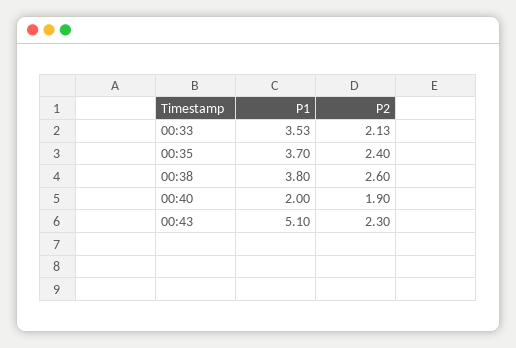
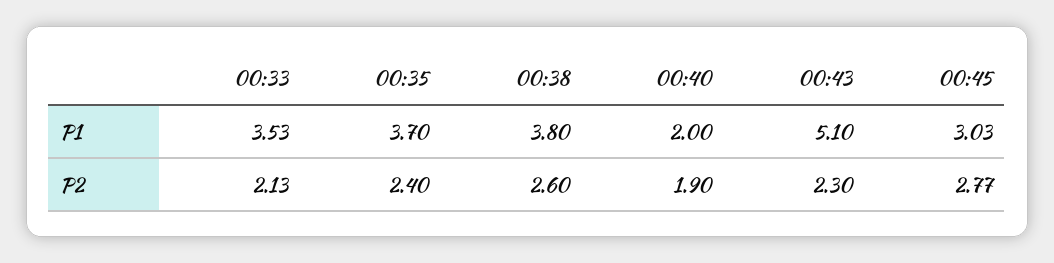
  {
    "P1": {
      "00:33": 3.53,
      "00:35": 3.7,
      "00:38": 3.8,
      "00:40": 2,
-     "00:43": 5.1
+     "00:43": 5.1,
+     "00:45": 3.03
    },
    "P2": {
      "00:33": 2.13,
      "00:35": 2.4,
      "00:38": 2.6,
      "00:40": 1.9,
-     "00:43": 2.3
+     "00:43": 2.3,
+     "00:45": 2.77
    }
  }

